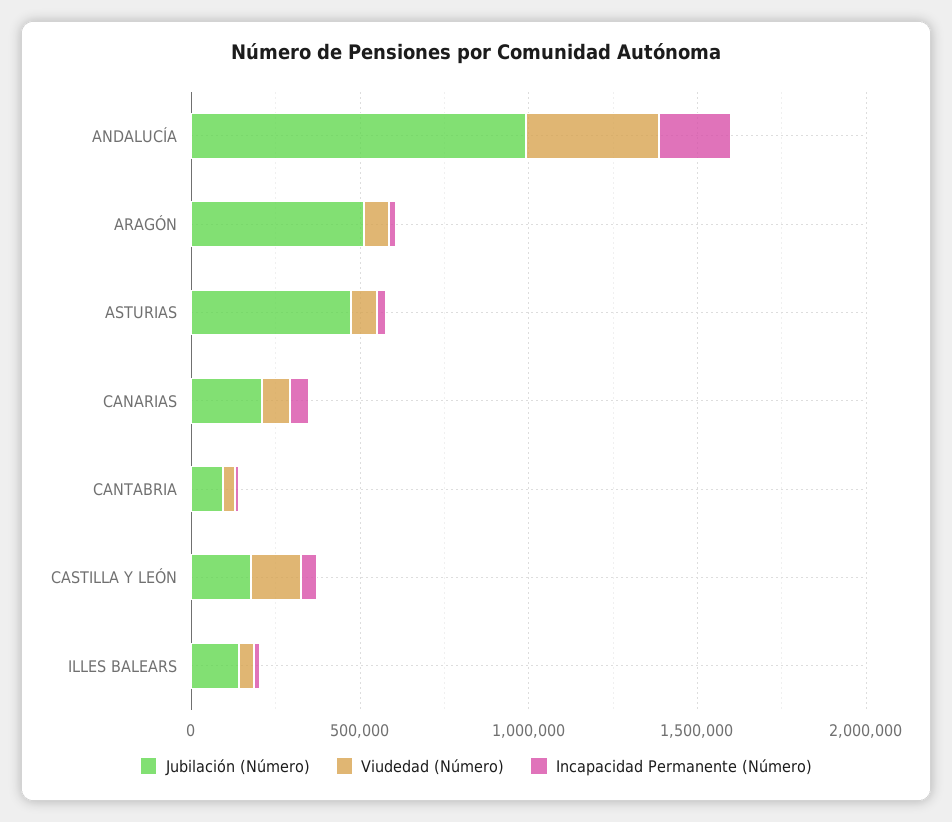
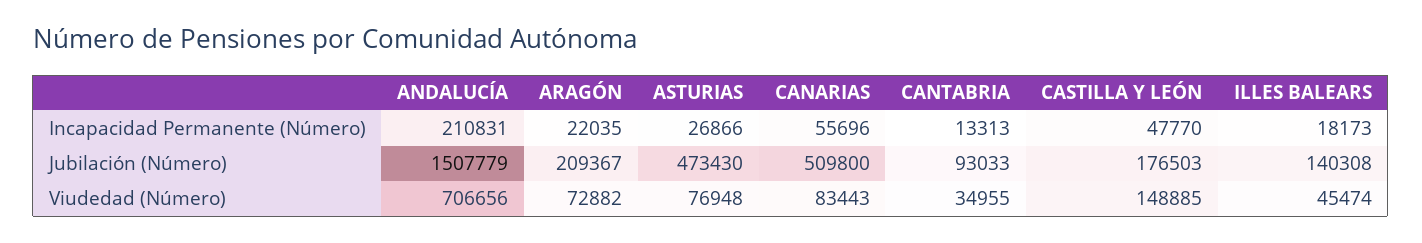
  {
    "Jubilación (Número)": {
-     "ANDALUCÍA": 1000000,
+     "ANDALUCÍA": 1507779,
-     "ARAGÓN": 500000,
+     "ARAGÓN": 209367,
      "ASTURIAS": 473430,
-     "CANARIAS": 200000,
+     "CANARIAS": 509800,
      "CANTABRIA": 93033,
      "CASTILLA Y LEÓN": 176503,
      "ILLES BALEARS": 140308
    },
    "Viudedad (Número)": {
-     "ANDALUCÍA": 400000,
+     "ANDALUCÍA": 706656,
      "ARAGÓN": 72882,
      "ASTURIAS": 76948,
      "CANARIAS": 83443,
      "CANTABRIA": 34955,
      "CASTILLA Y LEÓN": 148885,
      "ILLES BALEARS": 45474
    },
    "Incapacidad Permanente (Número)": {
      "ANDALUCÍA": 210831,
      "ARAGÓN": 22035,
      "ASTURIAS": 26866,
      "CANARIAS": 55696,
      "CANTABRIA": 13313,
      "CASTILLA Y LEÓN": 47770,
      "ILLES BALEARS": 18173
    }
  }

